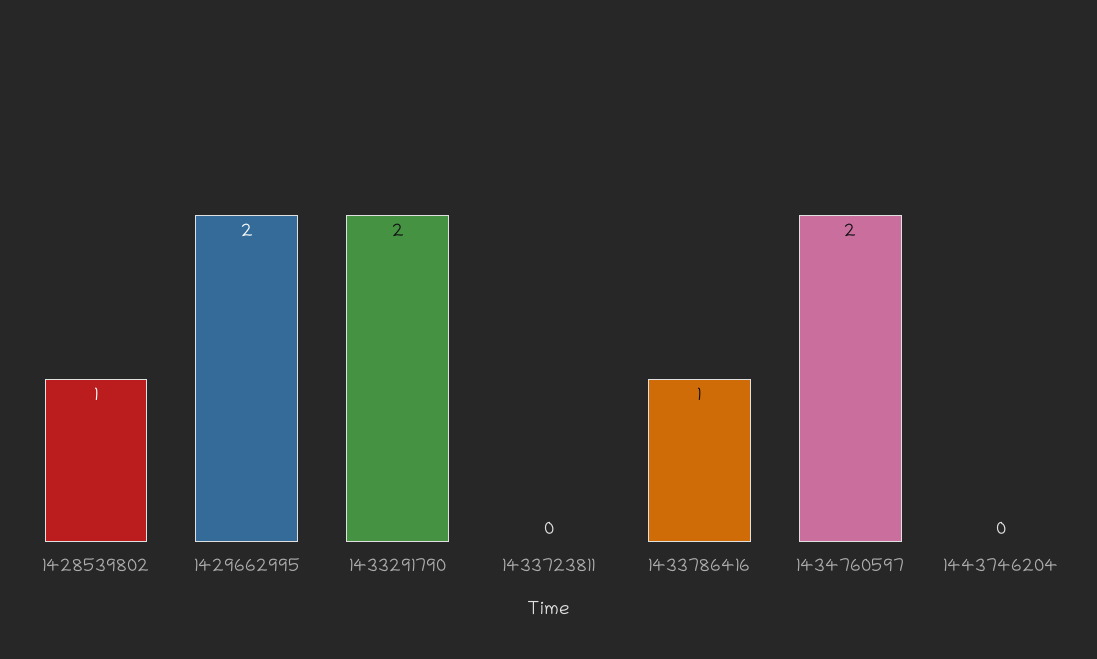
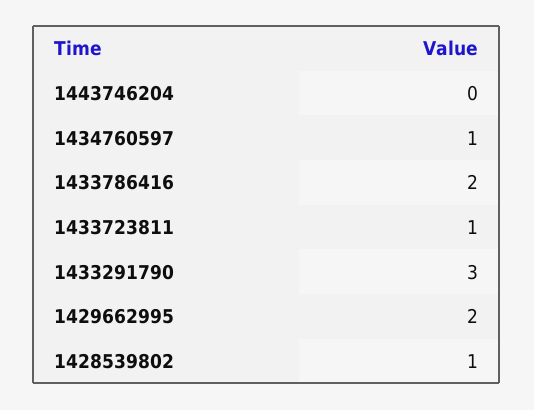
  {
    "1428539802": 1,
    "1429662995": 2,
-   "1433291790": 2,
+   "1433291790": 3,
-   "1433723811": 0,
+   "1433723811": 1,
-   "1433786416": 1,
+   "1433786416": 2,
-   "1434760597": 2,
+   "1434760597": 1,
    "1443746204": 0
  }

